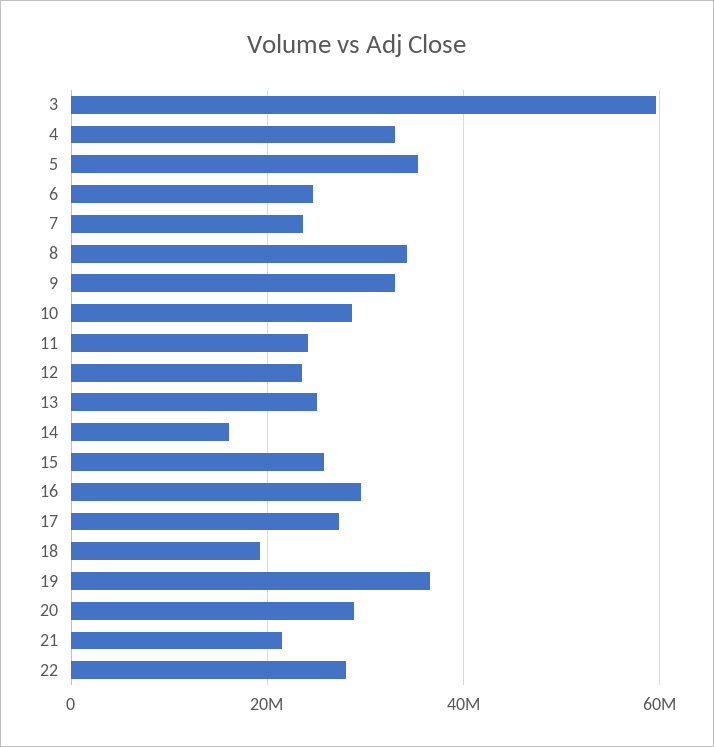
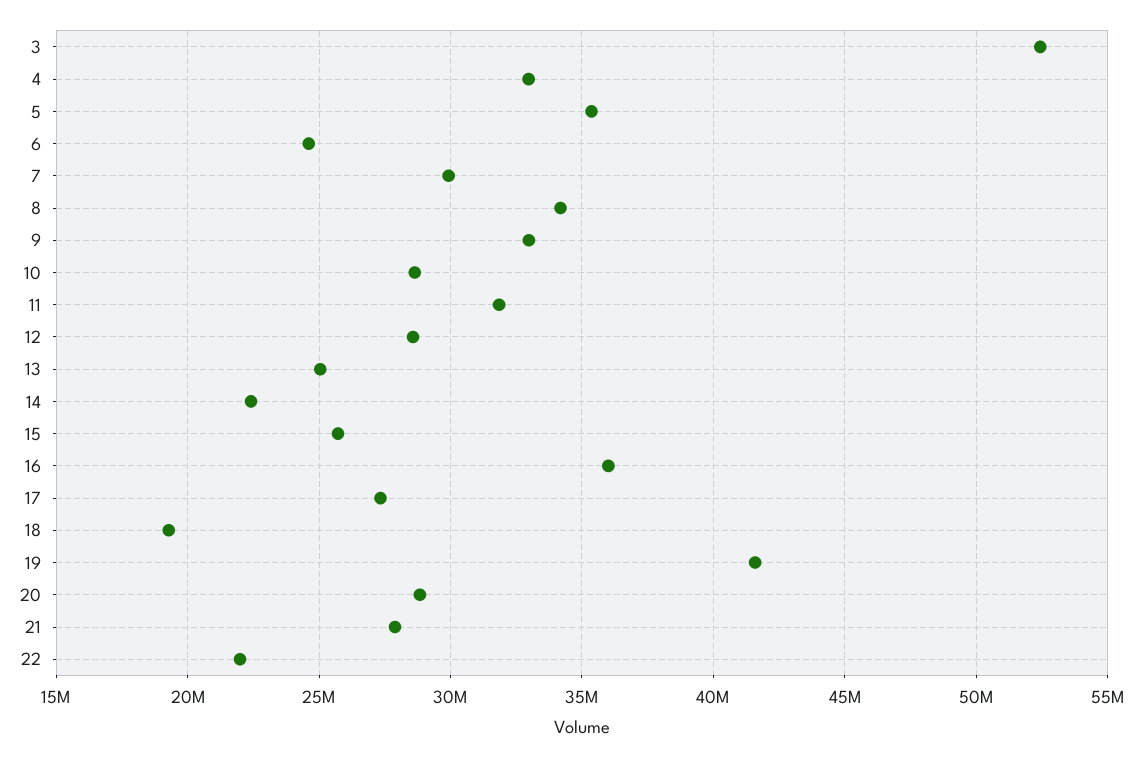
  {
-   "3": 60000000,
+   "3": 52500000,
    "4": 33000000,
    "5": 35500000,
    "6": 24500000,
-   "7": 24000000,
+   "7": 30000000,
    "8": 34000000,
    "9": 33000000,
    "10": 28500000,
-   "11": 24000000,
+   "11": 32000000,
-   "12": 24000000,
+   "12": 28500000,
    "13": 25000000,
-   "14": 16000000,
+   "14": 22500000,
    "15": 25500000,
-   "16": 30000000,
+   "16": 36000000,
    "17": 27500000,
    "18": 19500000,
-   "19": 36000000,
+   "19": 41500000,
    "20": 29000000,
-   "21": 22000000,
+   "21": 28000000,
-   "22": 28000000
+   "22": 22000000
  }

